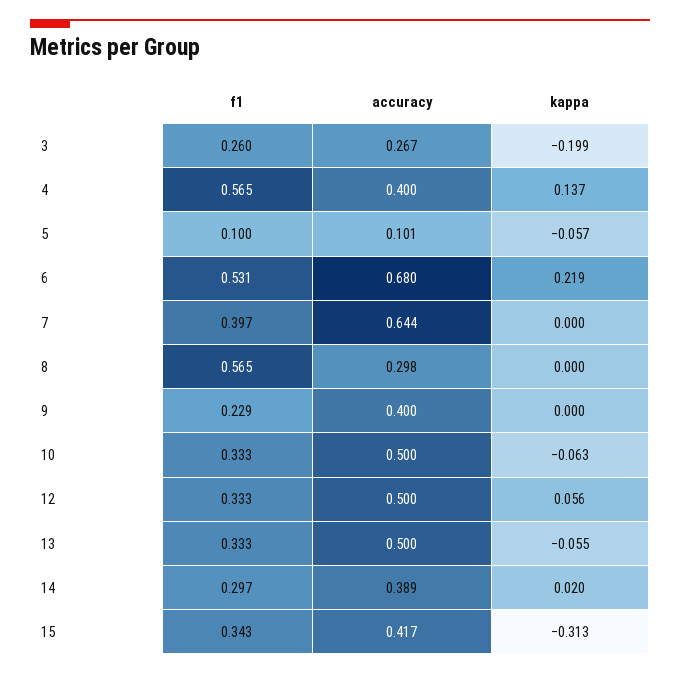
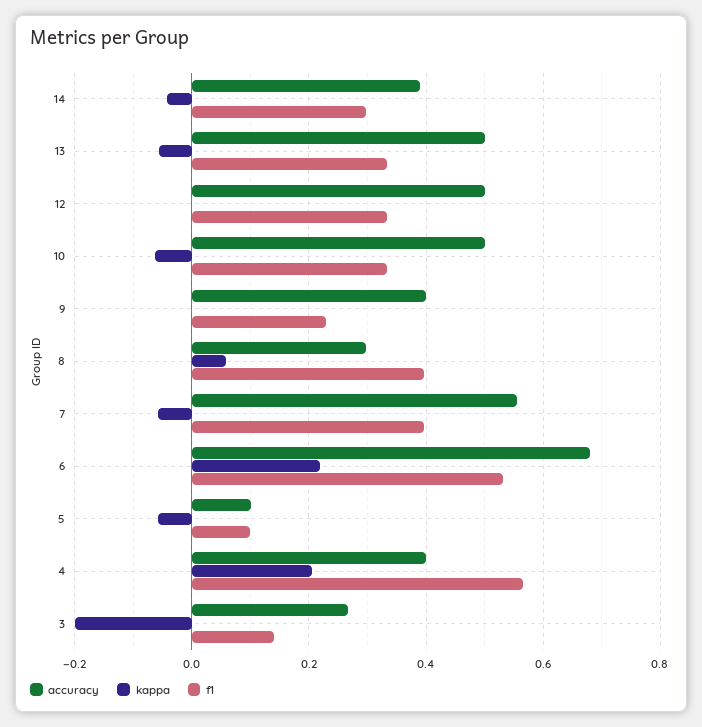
  {
    "f1": {
-     "3": 0.26,
+     "3": 0.14,
      "4": 0.565,
      "5": 0.1,
      "6": 0.531,
      "7": 0.397,
-     "8": 0.565,
+     "8": 0.4,
      "9": 0.229,
      "10": 0.333,
      "12": 0.333,
      "13": 0.333,
-     "14": 0.297,
+     "14": 0.297
-     "15": 0.343
    },
    "accuracy": {
      "3": 0.267,
      "4": 0.4,
      "5": 0.101,
      "6": 0.68,
-     "7": 0.644,
+     "7": 0.56,
      "8": 0.298,
      "9": 0.4,
      "10": 0.5,
      "12": 0.5,
      "13": 0.5,
-     "14": 0.389,
+     "14": 0.389
-     "15": 0.417
    },
    "kappa": {
      "3": -0.199,
-     "4": 0.137,
+     "4": 0.2,
      "5": -0.057,
      "6": 0.219,
-     "7": 0,
+     "7": -0.06,
-     "8": 0,
+     "8": 0.06,
      "9": 0,
      "10": -0.063,
-     "12": 0.056,
+     "12": 0,
      "13": -0.055,
-     "14": 0.02,
+     "14": -0.04
-     "15": -0.313
    }
  }

